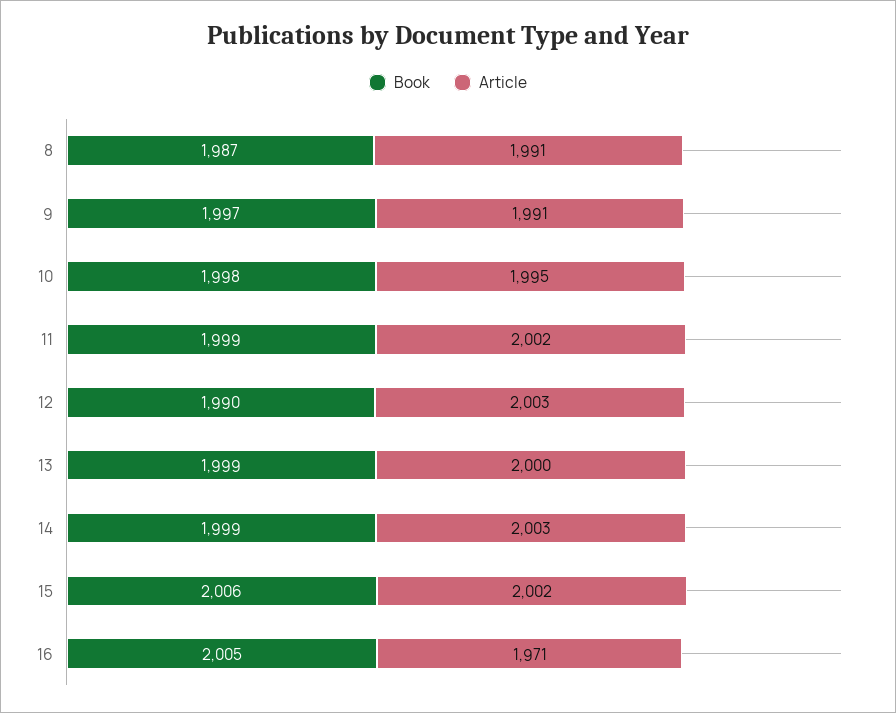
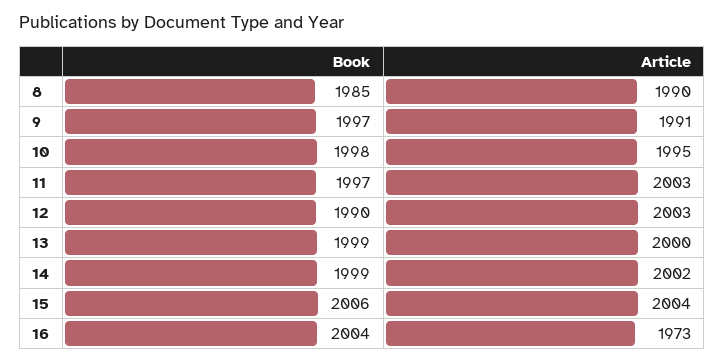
  {
    "Book": {
-     "8": 1987,
+     "8": 1985,
      "9": 1997,
      "10": 1998,
-     "11": 1999,
+     "11": 1997,
      "12": 1990,
      "13": 1999,
      "14": 1999,
      "15": 2006,
-     "16": 2005
+     "16": 2004
    },
    "Article": {
-     "8": 1991,
+     "8": 1990,
      "9": 1991,
      "10": 1995,
-     "11": 2002,
+     "11": 2003,
      "12": 2003,
      "13": 2000,
-     "14": 2003,
+     "14": 2002,
-     "15": 2002,
+     "15": 2004,
-     "16": 1971
+     "16": 1973
    }
  }

